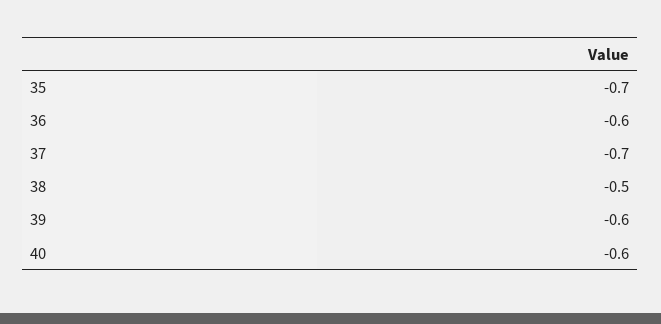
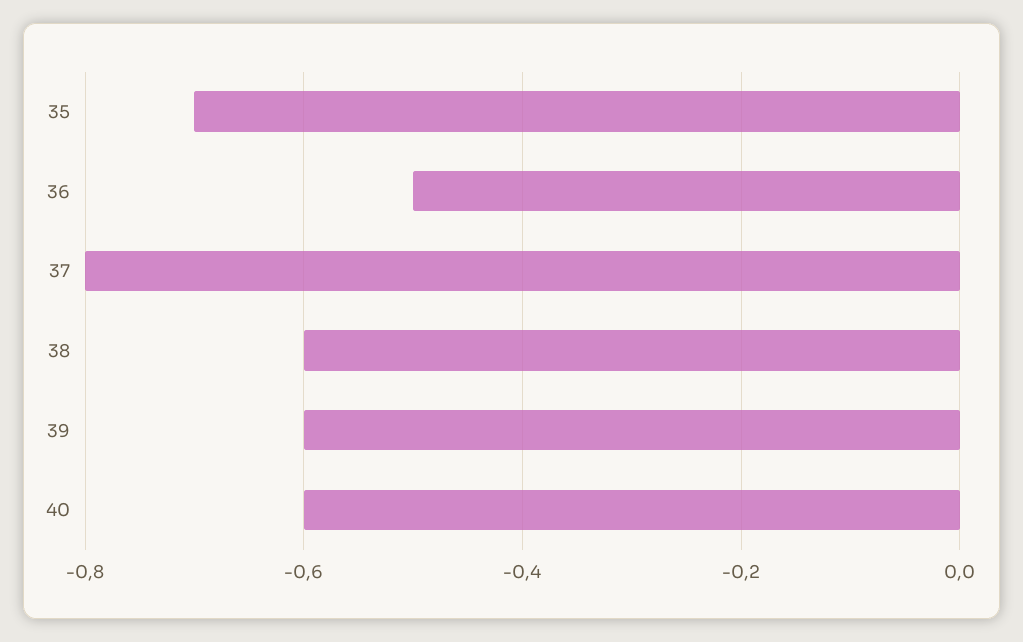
  {
    "35": -0.7,
-   "36": -0.6,
+   "36": -0.5,
-   "37": -0.7,
+   "37": -0.8,
-   "38": -0.5,
+   "38": -0.6,
    "39": -0.6,
    "40": -0.6
  }

